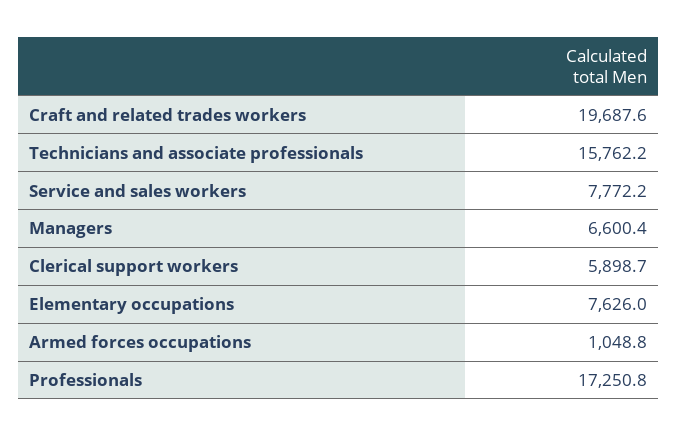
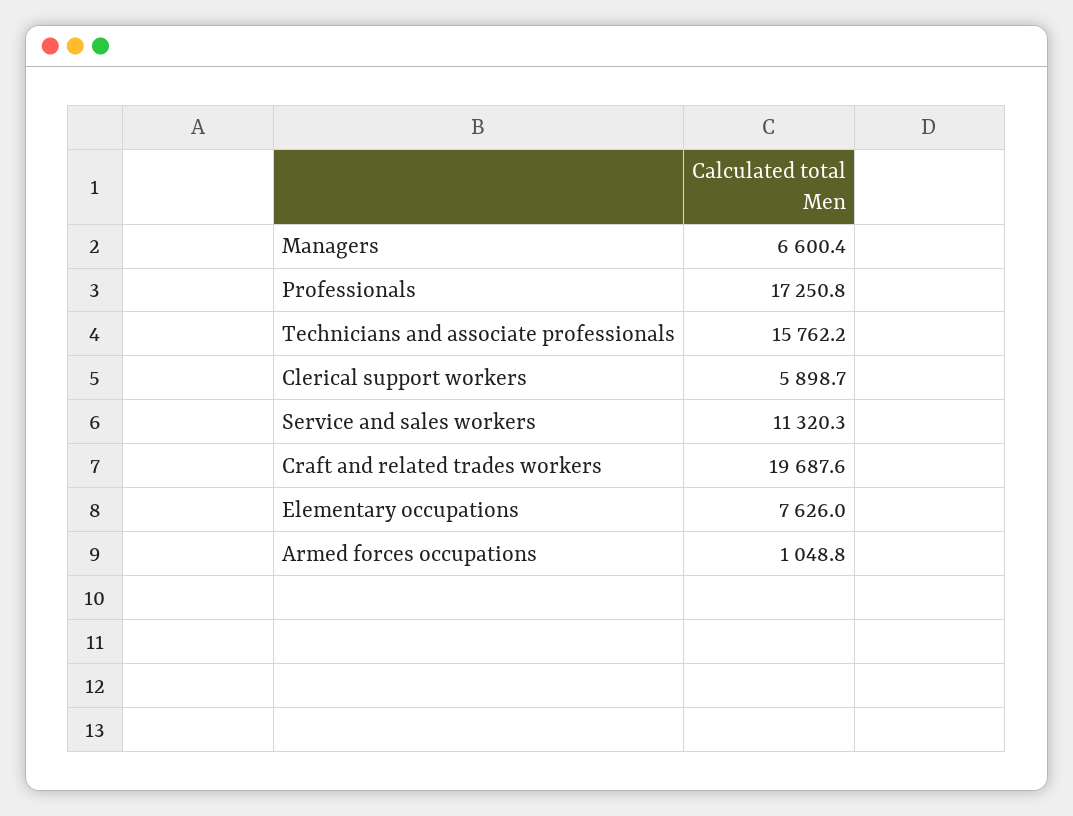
  {
    "Craft and related trades workers": 19687.6,
    "Technicians and associate professionals": 15762.2,
-   "Service and sales workers": 7772.2,
+   "Service and sales workers": 11320.3,
    "Managers": 6600.4,
    "Clerical support workers": 5898.7,
    "Elementary occupations": 7626,
    "Armed forces occupations": 1048.8,
    "Professionals": 17250.8
  }

